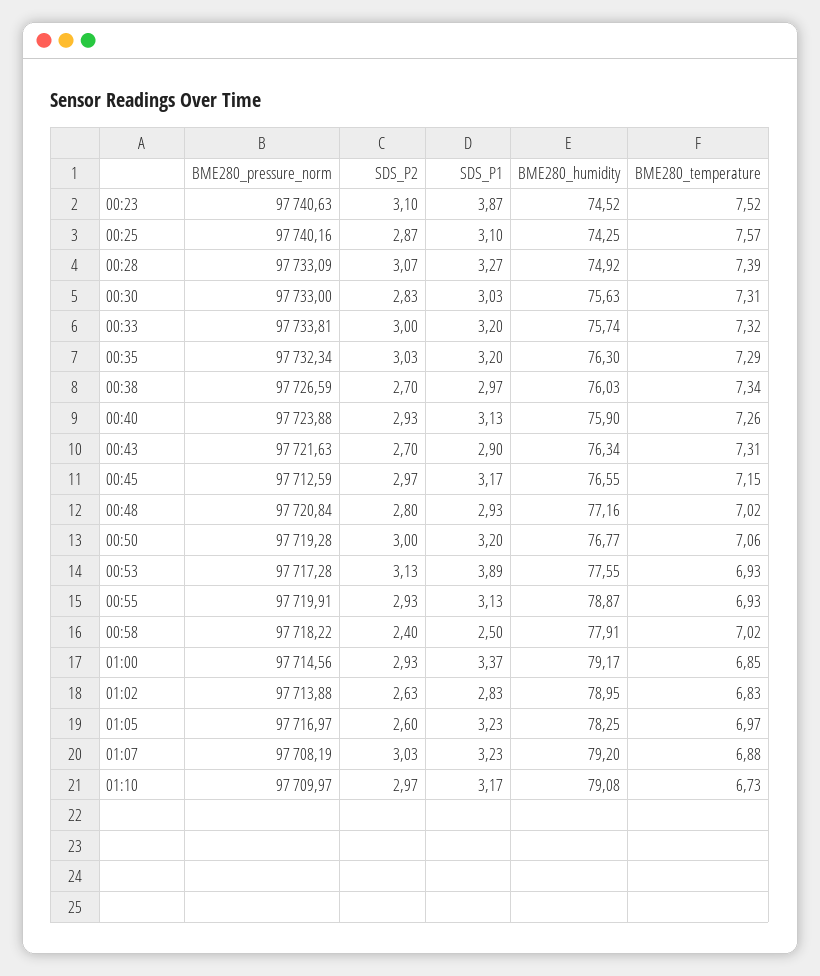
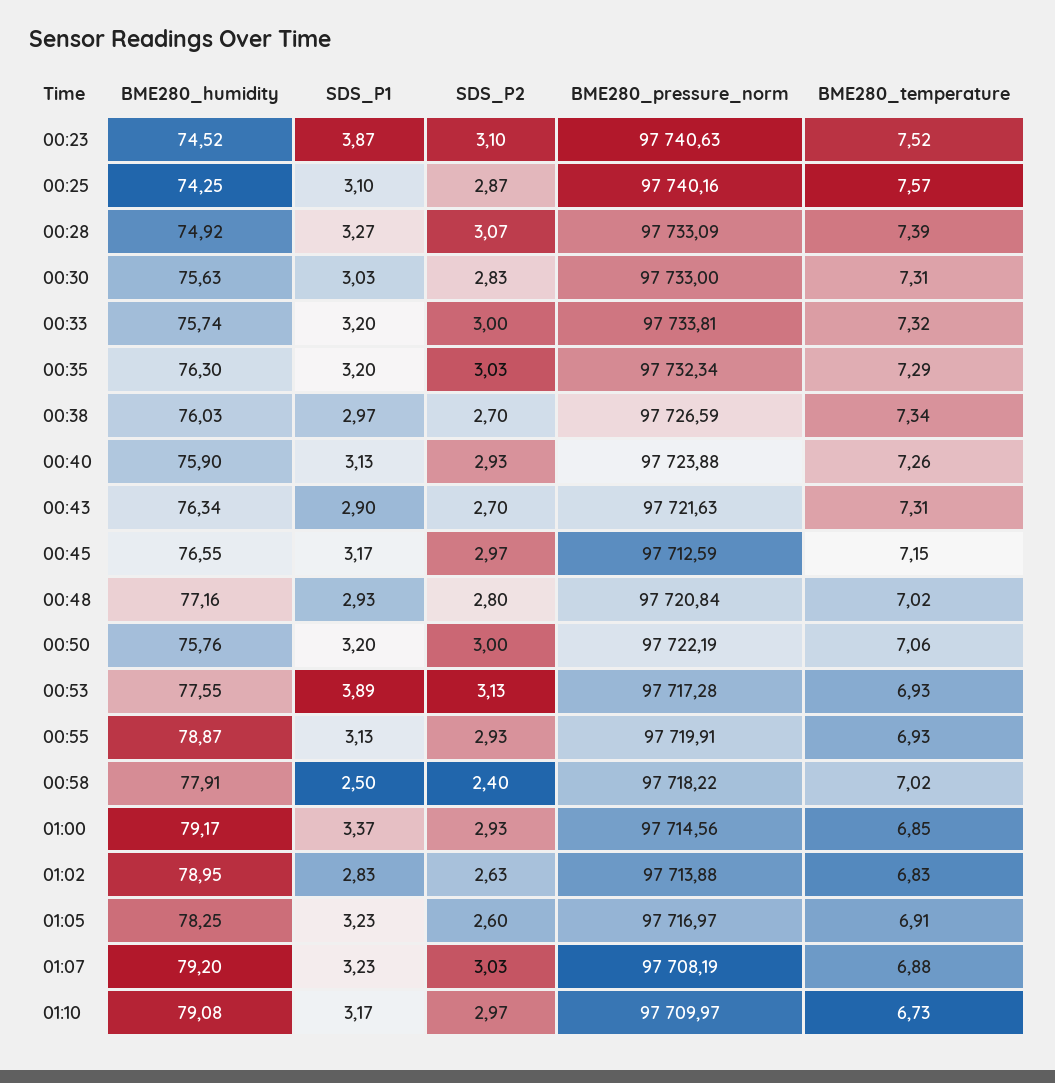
  {
    "BME280_pressure_norm": {
      "00:23": 97740.63,
      "00:25": 97740.16,
      "00:28": 97733.09,
      "00:30": 97733,
      "00:33": 97733.81,
      "00:35": 97732.34,
      "00:38": 97726.59,
      "00:40": 97723.88,
      "00:43": 97721.63,
      "00:45": 97712.59,
      "00:48": 97720.84,
-     "00:50": 97719.28,
+     "00:50": 97722.19,
      "00:53": 97717.28,
      "00:55": 97719.91,
      "00:58": 97718.22,
      "01:00": 97714.56,
      "01:02": 97713.88,
      "01:05": 97716.97,
      "01:07": 97708.19,
      "01:10": 97709.97
    },
    "SDS_P2": {
      "00:23": 3.1,
      "00:25": 2.87,
      "00:28": 3.07,
      "00:30": 2.83,
      "00:33": 3,
      "00:35": 3.03,
      "00:38": 2.7,
      "00:40": 2.93,
      "00:43": 2.7,
      "00:45": 2.97,
      "00:48": 2.8,
      "00:50": 3,
      "00:53": 3.13,
      "00:55": 2.93,
      "00:58": 2.4,
      "01:00": 2.93,
      "01:02": 2.63,
      "01:05": 2.6,
      "01:07": 3.03,
      "01:10": 2.97
    },
    "SDS_P1": {
      "00:23": 3.87,
      "00:25": 3.1,
      "00:28": 3.27,
      "00:30": 3.03,
      "00:33": 3.2,
      "00:35": 3.2,
      "00:38": 2.97,
      "00:40": 3.13,
      "00:43": 2.9,
      "00:45": 3.17,
      "00:48": 2.93,
      "00:50": 3.2,
      "00:53": 3.89,
      "00:55": 3.13,
      "00:58": 2.5,
      "01:00": 3.37,
      "01:02": 2.83,
      "01:05": 3.23,
      "01:07": 3.23,
      "01:10": 3.17
    },
    "BME280_humidity": {
      "00:23": 74.52,
      "00:25": 74.25,
      "00:28": 74.92,
      "00:30": 75.63,
      "00:33": 75.74,
      "00:35": 76.3,
      "00:38": 76.03,
      "00:40": 75.9,
      "00:43": 76.34,
      "00:45": 76.55,
      "00:48": 77.16,
-     "00:50": 76.77,
+     "00:50": 75.76,
      "00:53": 77.55,
      "00:55": 78.87,
      "00:58": 77.91,
      "01:00": 79.17,
      "01:02": 78.95,
      "01:05": 78.25,
      "01:07": 79.2,
      "01:10": 79.08
    },
    "BME280_temperature": {
      "00:23": 7.52,
      "00:25": 7.57,
      "00:28": 7.39,
      "00:30": 7.31,
      "00:33": 7.32,
      "00:35": 7.29,
      "00:38": 7.34,
      "00:40": 7.26,
      "00:43": 7.31,
      "00:45": 7.15,
      "00:48": 7.02,
      "00:50": 7.06,
      "00:53": 6.93,
      "00:55": 6.93,
      "00:58": 7.02,
      "01:00": 6.85,
      "01:02": 6.83,
-     "01:05": 6.97,
+     "01:05": 6.91,
      "01:07": 6.88,
      "01:10": 6.73
    }
  }

